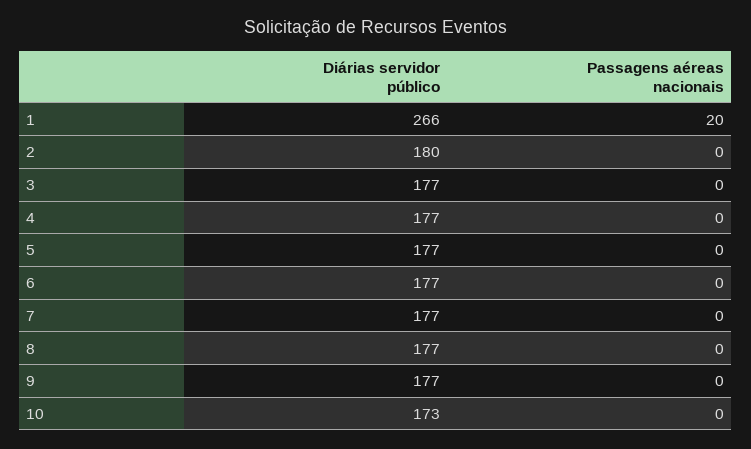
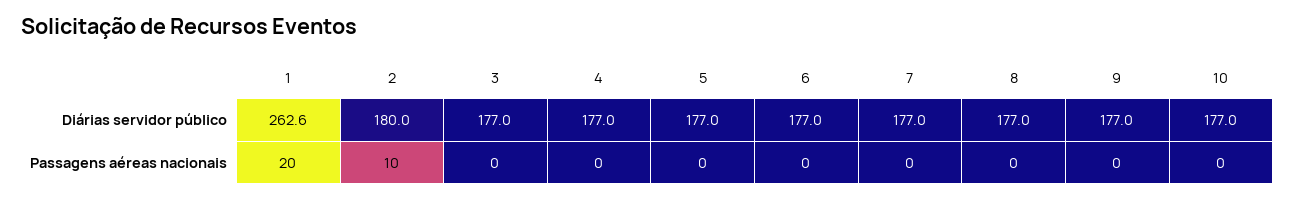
  {
    "Diárias servidor público": {
-     "1": 266,
+     "1": 262.6,
      "2": 180,
      "3": 177,
      "4": 177,
      "5": 177,
      "6": 177,
      "7": 177,
      "8": 177,
      "9": 177,
-     "10": 173
+     "10": 177
    },
    "Passagens aéreas nacionais": {
      "1": 20,
-     "2": 0,
+     "2": 10,
      "3": 0,
      "4": 0,
      "5": 0,
      "6": 0,
      "7": 0,
      "8": 0,
      "9": 0,
      "10": 0
    }
  }

